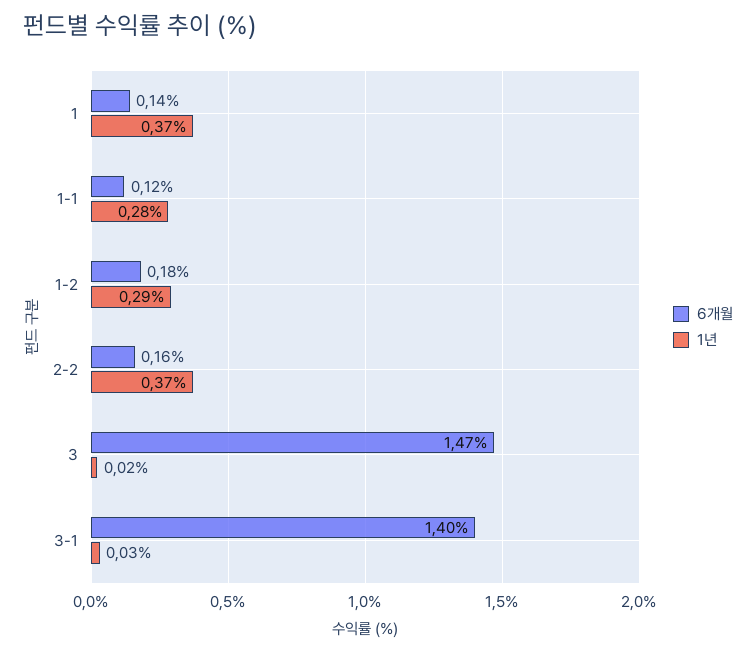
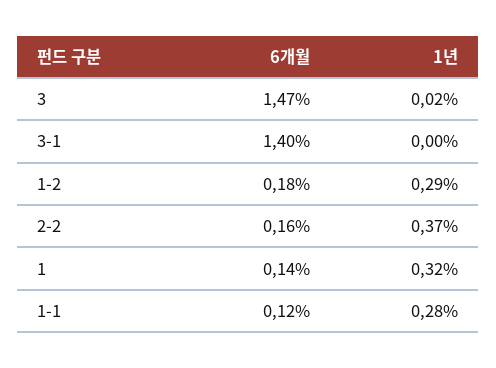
  {
    "6개월": {
      "1": 0.14,
      "1-1": 0.12,
      "1-2": 0.18,
      "2-2": 0.16,
      "3": 1.47,
      "3-1": 1.4
    },
    "1년": {
-     "1": 0.37,
+     "1": 0.32,
      "1-1": 0.28,
      "1-2": 0.29,
      "2-2": 0.37,
      "3": 0.02,
-     "3-1": 0.03
+     "3-1": 0
    }
  }

